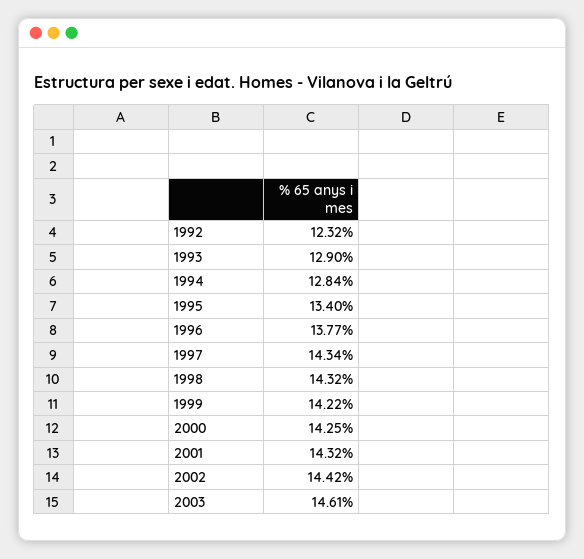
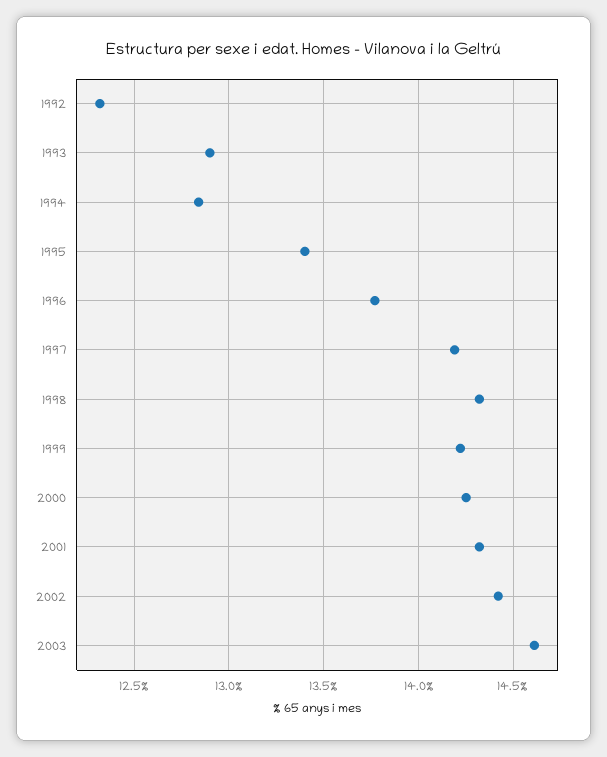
  {
    "1992": 12.32,
    "1993": 12.9,
    "1994": 12.84,
    "1995": 13.4,
    "1996": 13.77,
-   "1997": 14.34,
+   "1997": 14.2,
    "1998": 14.32,
    "1999": 14.22,
    "2000": 14.25,
    "2001": 14.32,
    "2002": 14.42,
    "2003": 14.61
  }

